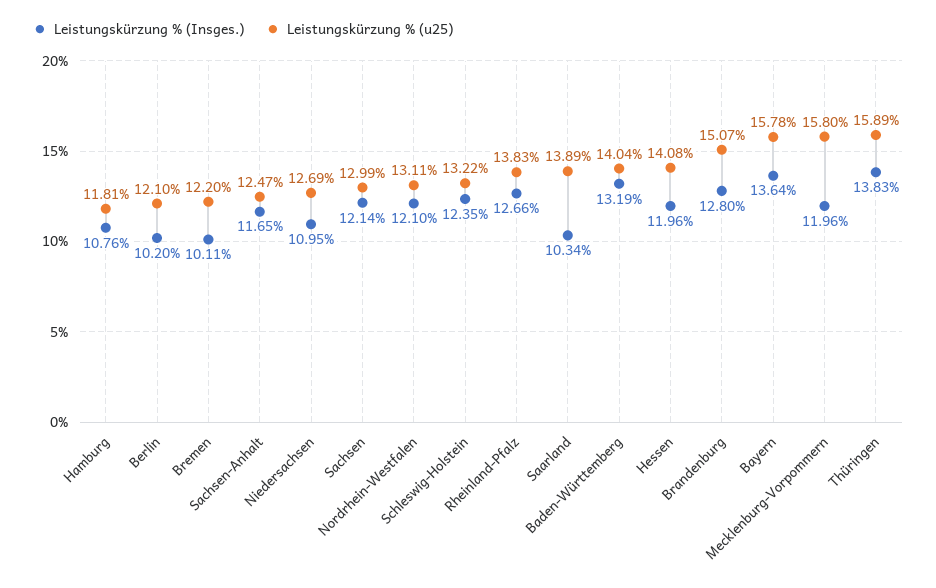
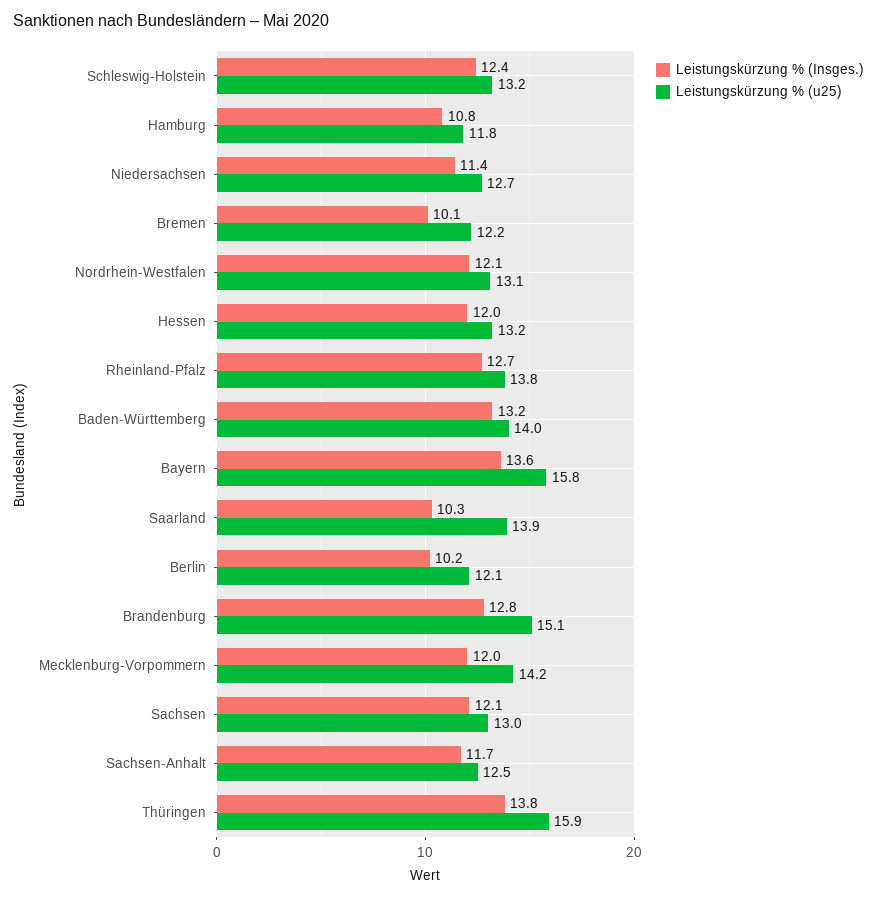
  {
    "Leistungskürzung % (Insges.)": {
      "Hamburg": 10.76,
      "Berlin": 10.2,
      "Bremen": 10.11,
      "Sachsen-Anhalt": 11.65,
-     "Niedersachsen": 10.95,
+     "Niedersachsen": 11.4,
      "Sachsen": 12.14,
      "Nordrhein-Westfalen": 12.1,
      "Schleswig-Holstein": 12.35,
      "Rheinland-Pfalz": 12.66,
      "Saarland": 10.34,
      "Baden-Württemberg": 13.19,
      "Hessen": 11.96,
      "Brandenburg": 12.8,
      "Bayern": 13.64,
      "Mecklenburg-Vorpommern": 11.96,
      "Thüringen": 13.83
    },
    "Leistungskürzung % (u25)": {
      "Hamburg": 11.81,
      "Berlin": 12.1,
      "Bremen": 12.2,
      "Sachsen-Anhalt": 12.47,
      "Niedersachsen": 12.69,
      "Sachsen": 12.99,
      "Nordrhein-Westfalen": 13.11,
      "Schleswig-Holstein": 13.22,
      "Rheinland-Pfalz": 13.83,
      "Saarland": 13.89,
      "Baden-Württemberg": 14.04,
-     "Hessen": 14.08,
+     "Hessen": 13.2,
      "Brandenburg": 15.07,
      "Bayern": 15.78,
-     "Mecklenburg-Vorpommern": 15.8,
+     "Mecklenburg-Vorpommern": 14.2,
      "Thüringen": 15.89
    }
  }

